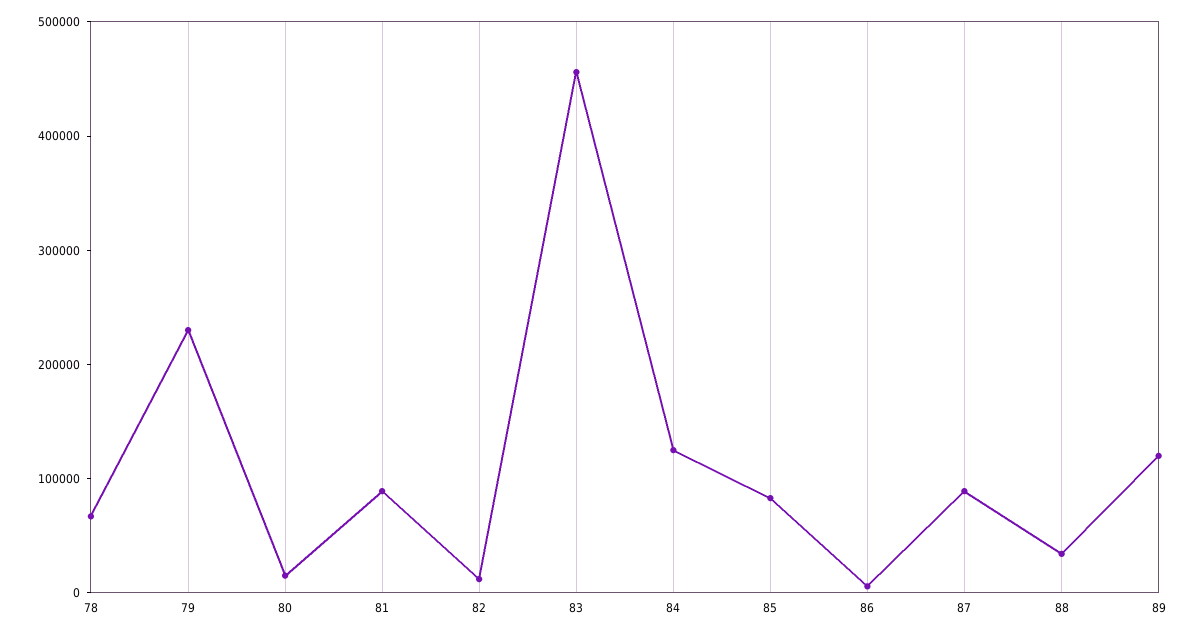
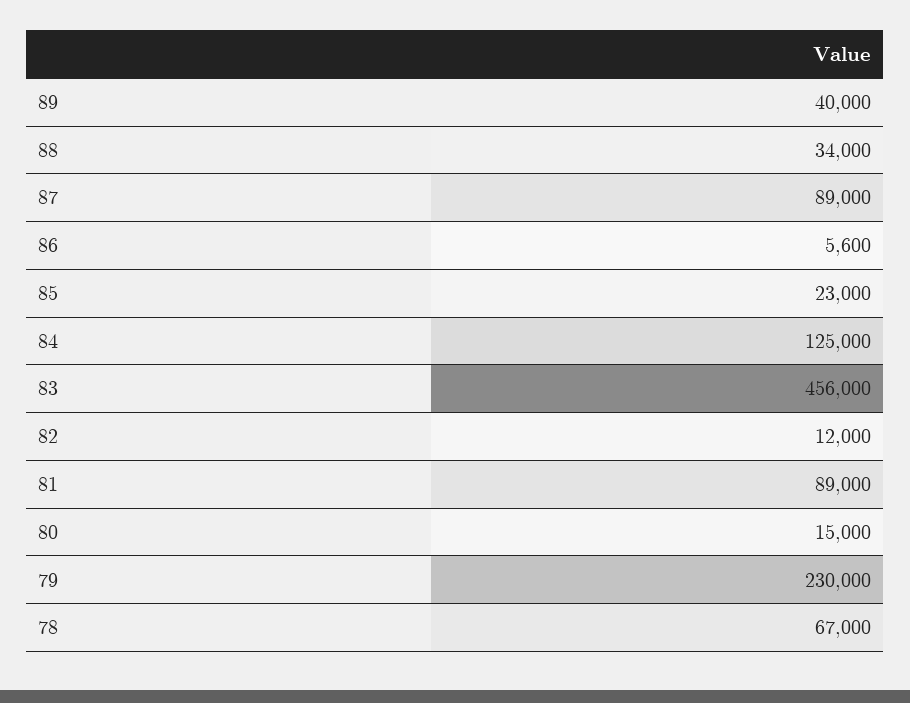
  {
    "78": 67000,
    "79": 230000,
    "80": 15000,
    "81": 89000,
    "82": 12000,
    "83": 456000,
    "84": 125000,
-   "85": 80000,
+   "85": 23000,
    "86": 5600,
    "87": 89000,
    "88": 34000,
-   "89": 120000
+   "89": 40000
  }

